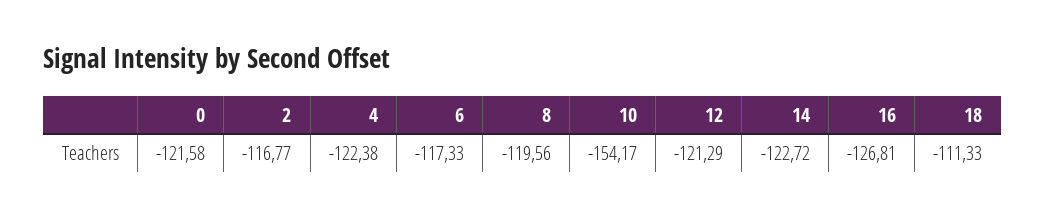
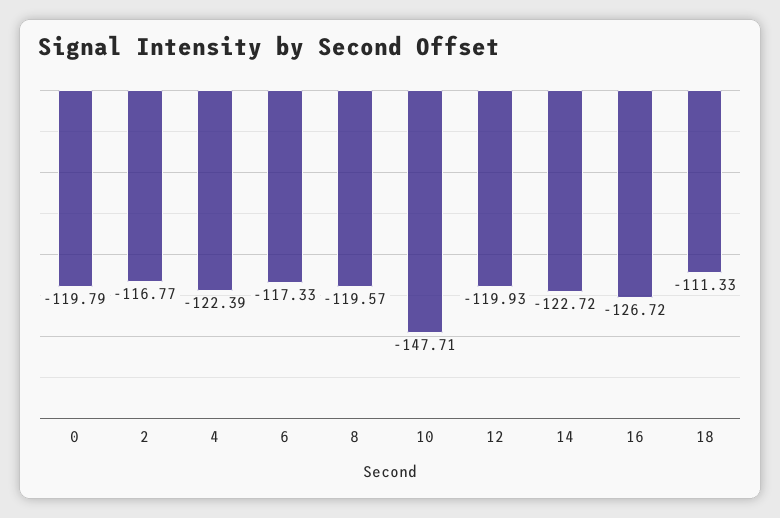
  {
-   "0": -121.58,
+   "0": -119.79,
    "2": -116.77,
-   "4": -122.38,
+   "4": -122.39,
    "6": -117.33,
-   "8": -119.56,
+   "8": -119.57,
-   "10": -154.17,
+   "10": -147.71,
-   "12": -121.29,
+   "12": -119.93,
    "14": -122.72,
-   "16": -126.81,
+   "16": -126.72,
    "18": -111.33
  }

